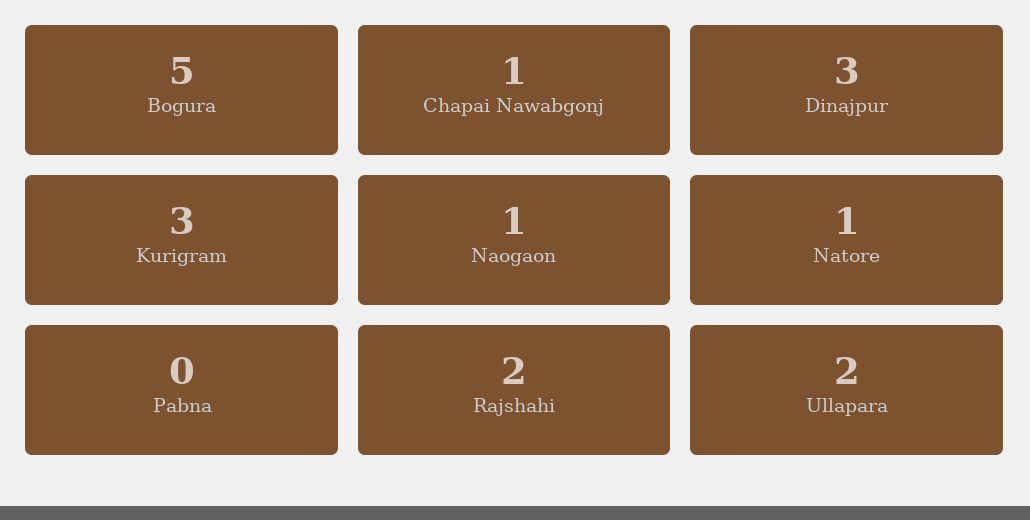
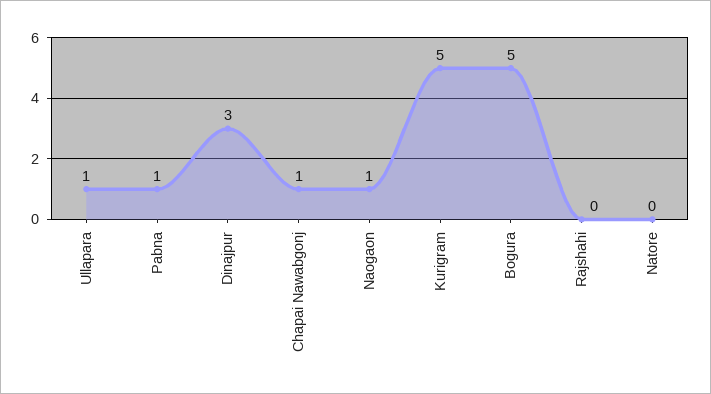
  {
    "Bogura": 5,
    "Chapai Nawabgonj": 1,
    "Dinajpur": 3,
-   "Kurigram": 3,
+   "Kurigram": 5,
    "Naogaon": 1,
-   "Natore": 1,
+   "Natore": 0,
-   "Pabna": 0,
+   "Pabna": 1,
-   "Rajshahi": 2,
+   "Rajshahi": 0,
-   "Ullapara": 2
+   "Ullapara": 1
  }

